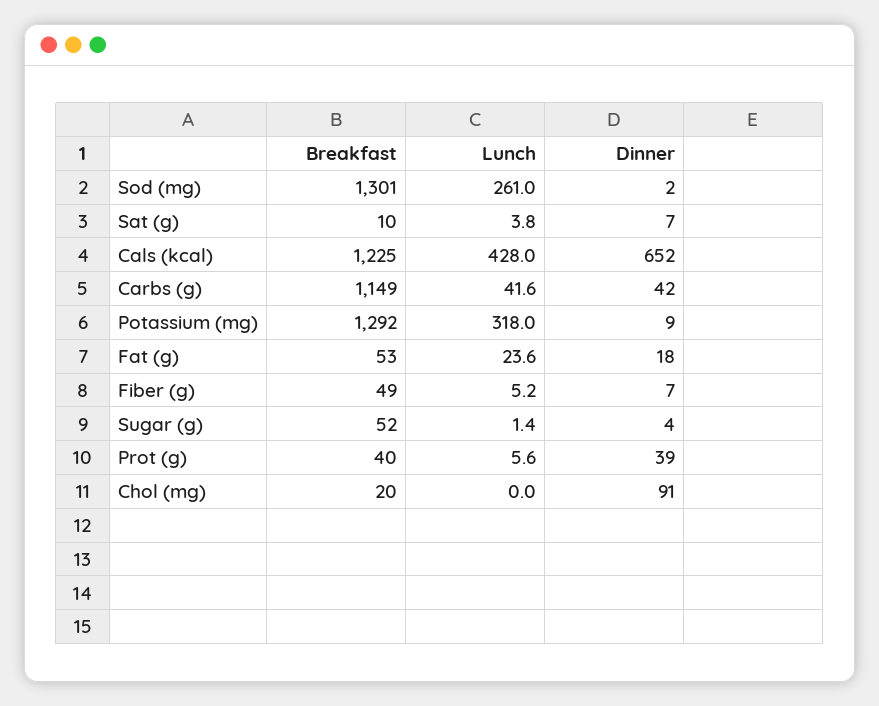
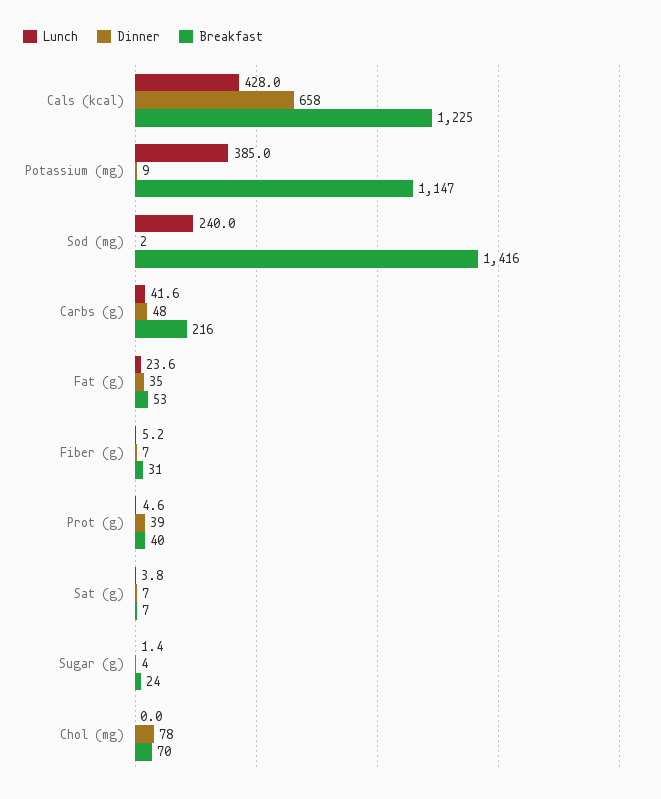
  {
    "Breakfast": {
-     "Sod (mg)": 1301,
+     "Sod (mg)": 1416,
-     "Sat (g)": 10,
+     "Sat (g)": 7,
      "Cals (kcal)": 1225,
-     "Carbs (g)": 1149,
+     "Carbs (g)": 216,
-     "Potassium (mg)": 1292,
+     "Potassium (mg)": 1147,
      "Fat (g)": 53,
-     "Fiber (g)": 49,
+     "Fiber (g)": 31,
-     "Sugar (g)": 52,
+     "Sugar (g)": 24,
      "Prot (g)": 40,
-     "Chol (mg)": 20
+     "Chol (mg)": 70
    },
    "Lunch": {
-     "Sod (mg)": 261,
+     "Sod (mg)": 240,
      "Sat (g)": 3.8,
      "Cals (kcal)": 428,
      "Carbs (g)": 41.6,
-     "Potassium (mg)": 318,
+     "Potassium (mg)": 385,
      "Fat (g)": 23.6,
      "Fiber (g)": 5.2,
      "Sugar (g)": 1.4,
-     "Prot (g)": 5.6,
+     "Prot (g)": 4.6,
      "Chol (mg)": 0
    },
    "Dinner": {
      "Sod (mg)": 2,
      "Sat (g)": 7,
-     "Cals (kcal)": 652,
+     "Cals (kcal)": 658,
-     "Carbs (g)": 42,
+     "Carbs (g)": 48,
      "Potassium (mg)": 9,
-     "Fat (g)": 18,
+     "Fat (g)": 35,
      "Fiber (g)": 7,
      "Sugar (g)": 4,
      "Prot (g)": 39,
-     "Chol (mg)": 91
+     "Chol (mg)": 78
    }
  }

